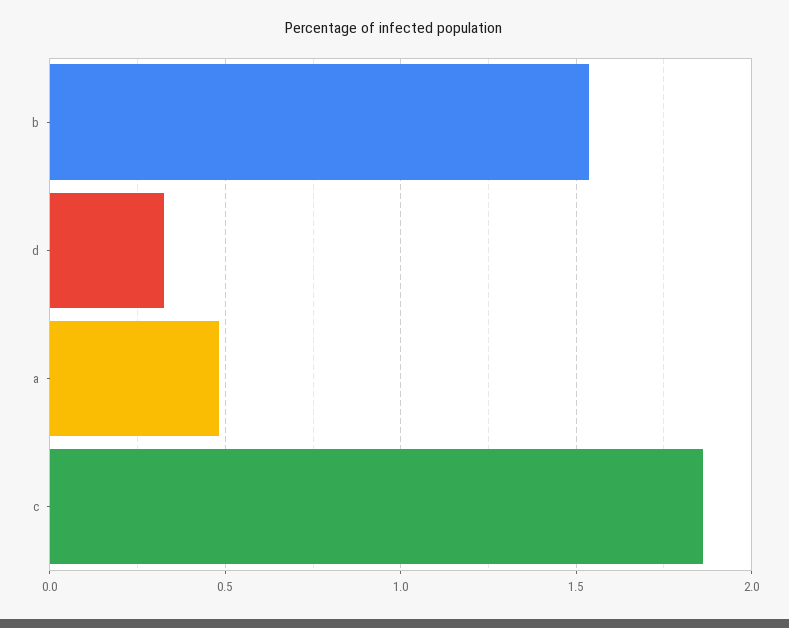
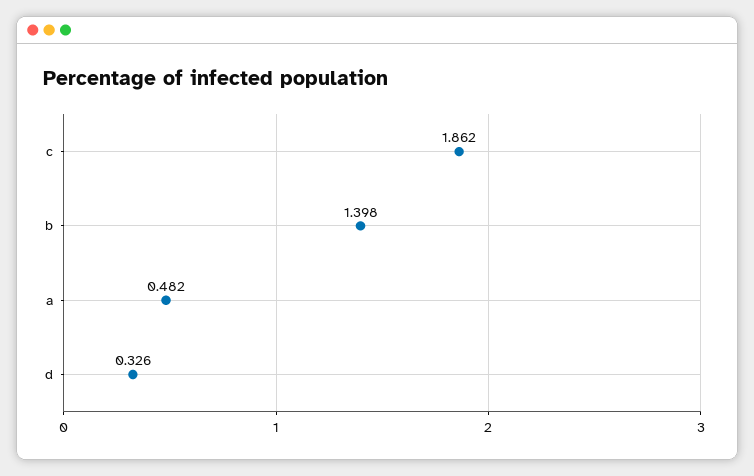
  {
-   "b": 1.55,
+   "b": 1.398,
    "d": 0.326,
    "a": 0.482,
    "c": 1.862
  }

